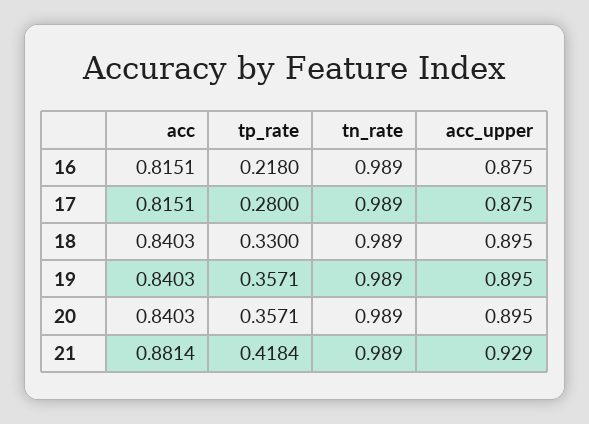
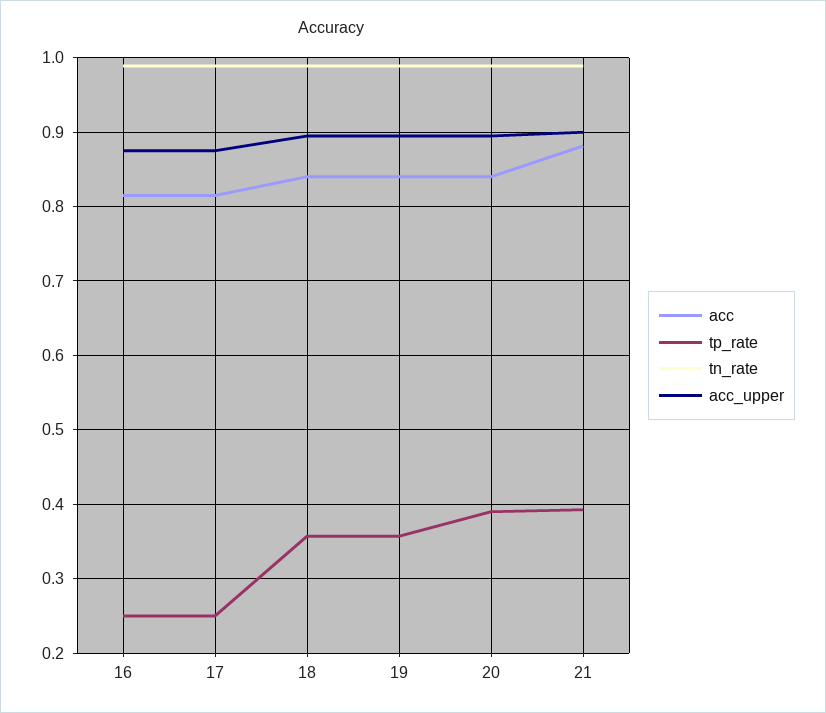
  {
    "acc": {
      "16": 0.8151,
      "17": 0.8151,
      "18": 0.8403,
      "19": 0.8403,
      "20": 0.8403,
      "21": 0.8814
    },
    "tp_rate": {
-     "16": 0.218,
+     "16": 0.25,
-     "17": 0.28,
+     "17": 0.25,
-     "18": 0.33,
+     "18": 0.36,
      "19": 0.3571,
-     "20": 0.3571,
+     "20": 0.39,
-     "21": 0.4184
+     "21": 0.39
    },
    "tn_rate": {
      "16": 0.989,
      "17": 0.989,
      "18": 0.989,
      "19": 0.989,
      "20": 0.989,
      "21": 0.989
    },
    "acc_upper": {
      "16": 0.875,
      "17": 0.875,
      "18": 0.895,
      "19": 0.895,
      "20": 0.895,
-     "21": 0.929
+     "21": 0.9
    }
  }

